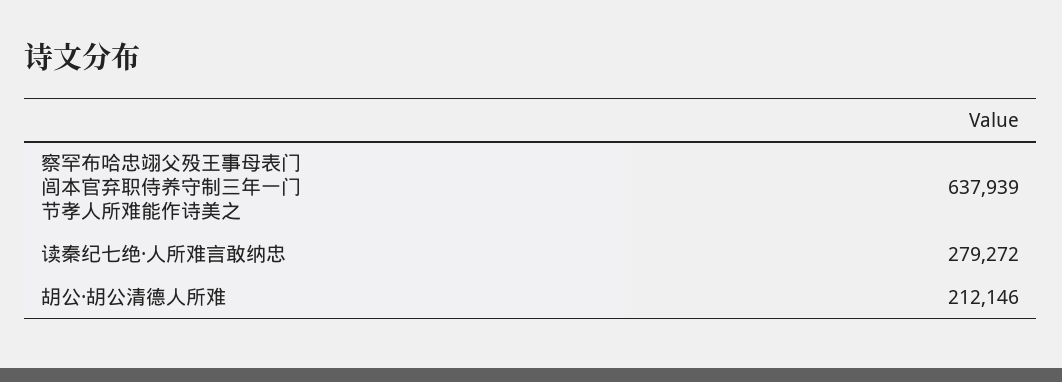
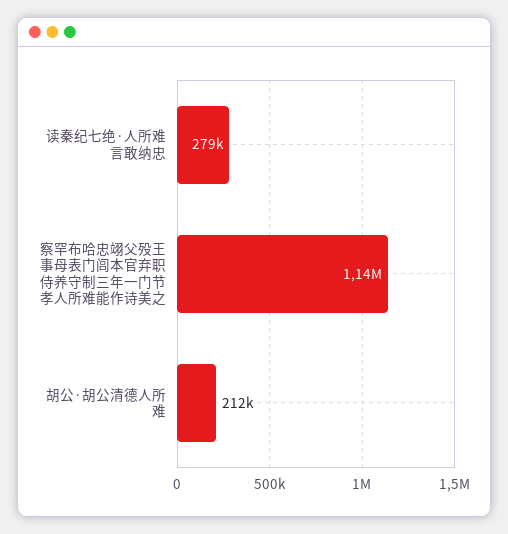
  {
-   "察罕布哈忠翊父殁王事母表门闾本官弃职侍养守制三年一门节孝人所难能作诗美之": 637939,
+   "察罕布哈忠翊父殁王事母表门闾本官弃职侍养守制三年一门节孝人所难能作诗美之": 1140000,
    "读秦纪七绝·人所难言敢纳忠": 279272,
    "胡公·胡公清德人所难": 212146
  }

